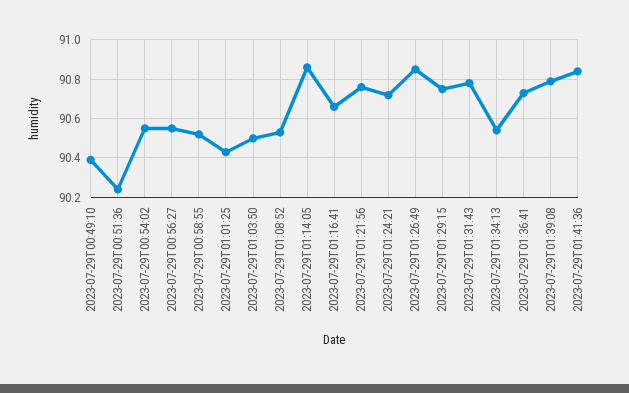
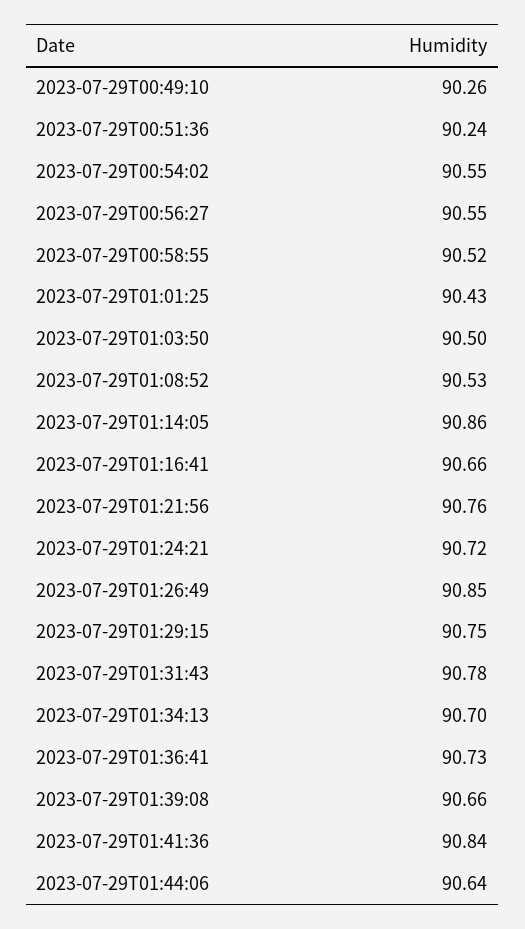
  {
-   "2023-07-29T00:49:10": 90.4,
+   "2023-07-29T00:49:10": 90.26,
    "2023-07-29T00:51:36": 90.24,
    "2023-07-29T00:54:02": 90.55,
    "2023-07-29T00:56:27": 90.55,
    "2023-07-29T00:58:55": 90.52,
    "2023-07-29T01:01:25": 90.43,
    "2023-07-29T01:03:50": 90.5,
    "2023-07-29T01:08:52": 90.53,
    "2023-07-29T01:14:05": 90.86,
    "2023-07-29T01:16:41": 90.66,
    "2023-07-29T01:21:56": 90.76,
    "2023-07-29T01:24:21": 90.72,
    "2023-07-29T01:26:49": 90.85,
    "2023-07-29T01:29:15": 90.75,
    "2023-07-29T01:31:43": 90.78,
-   "2023-07-29T01:34:13": 90.55,
+   "2023-07-29T01:34:13": 90.7,
    "2023-07-29T01:36:41": 90.73,
-   "2023-07-29T01:39:08": 90.8,
+   "2023-07-29T01:39:08": 90.66,
-   "2023-07-29T01:41:36": 90.84
+   "2023-07-29T01:41:36": 90.84,
+   "2023-07-29T01:44:06": 90.64
  }

